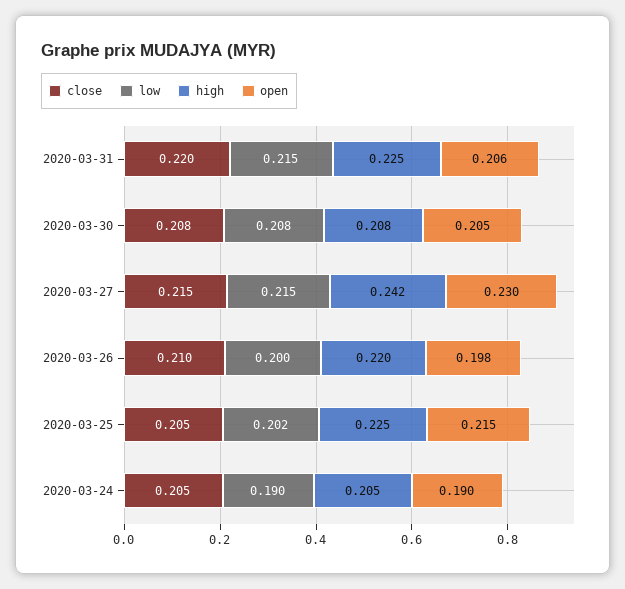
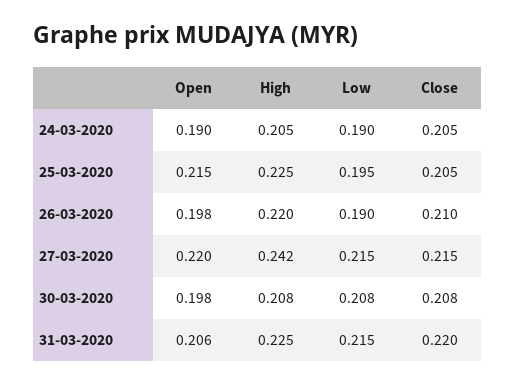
  {
    "close": {
      "2020-03-31": 0.22,
      "2020-03-30": 0.208,
      "2020-03-27": 0.215,
      "2020-03-26": 0.21,
      "2020-03-25": 0.205,
      "2020-03-24": 0.205
    },
    "low": {
      "2020-03-31": 0.215,
      "2020-03-30": 0.208,
      "2020-03-27": 0.215,
-     "2020-03-26": 0.2,
+     "2020-03-26": 0.19,
-     "2020-03-25": 0.202,
+     "2020-03-25": 0.195,
      "2020-03-24": 0.19
    },
    "high": {
      "2020-03-31": 0.225,
      "2020-03-30": 0.208,
      "2020-03-27": 0.242,
      "2020-03-26": 0.22,
      "2020-03-25": 0.225,
      "2020-03-24": 0.205
    },
    "open": {
      "2020-03-31": 0.206,
-     "2020-03-30": 0.205,
+     "2020-03-30": 0.198,
-     "2020-03-27": 0.23,
+     "2020-03-27": 0.22,
      "2020-03-26": 0.198,
      "2020-03-25": 0.215,
      "2020-03-24": 0.19
    }
  }

